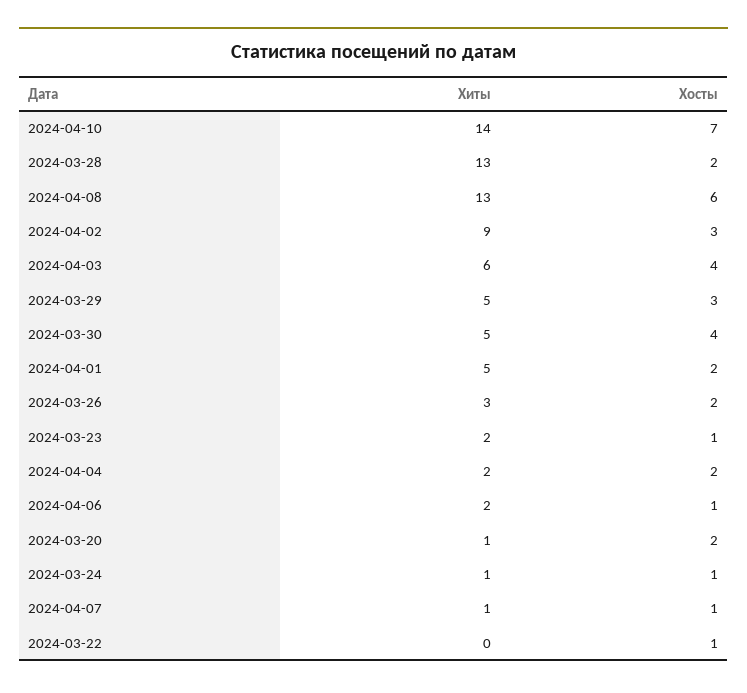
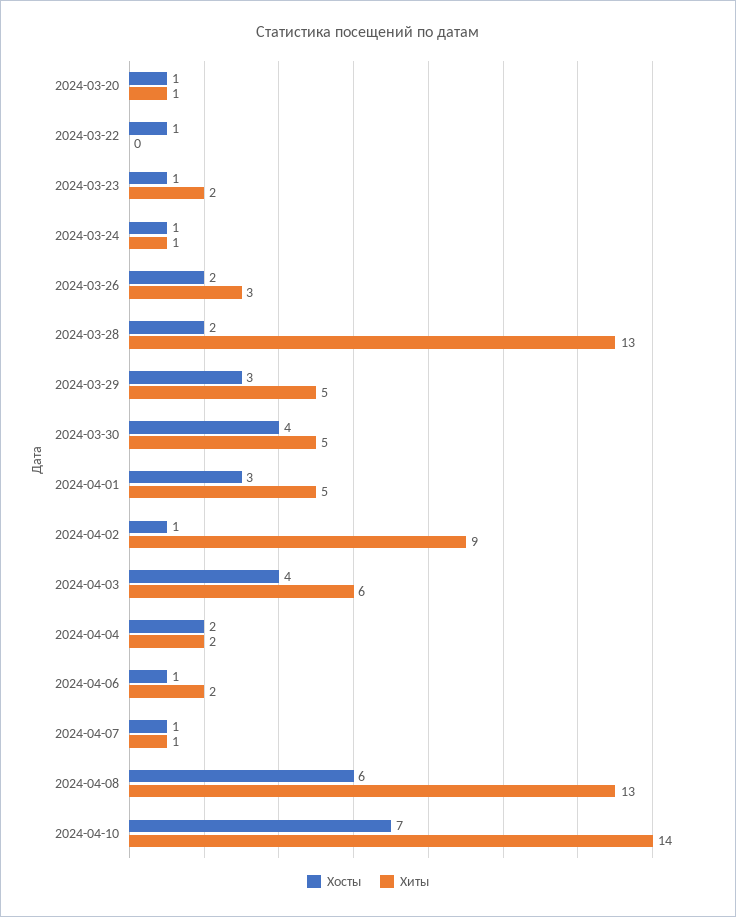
  {
    "Хиты": {
      "2024-04-10": 14,
      "2024-03-28": 13,
      "2024-04-08": 13,
      "2024-04-02": 9,
      "2024-04-03": 6,
      "2024-03-29": 5,
      "2024-03-30": 5,
      "2024-04-01": 5,
      "2024-03-26": 3,
      "2024-03-23": 2,
      "2024-04-04": 2,
      "2024-04-06": 2,
      "2024-03-20": 1,
      "2024-03-24": 1,
      "2024-04-07": 1,
      "2024-03-22": 0
    },
    "Хосты": {
      "2024-04-10": 7,
      "2024-03-28": 2,
      "2024-04-08": 6,
-     "2024-04-02": 3,
+     "2024-04-02": 1,
      "2024-04-03": 4,
      "2024-03-29": 3,
      "2024-03-30": 4,
-     "2024-04-01": 2,
+     "2024-04-01": 3,
      "2024-03-26": 2,
      "2024-03-23": 1,
      "2024-04-04": 2,
      "2024-04-06": 1,
-     "2024-03-20": 2,
+     "2024-03-20": 1,
      "2024-03-24": 1,
      "2024-04-07": 1,
      "2024-03-22": 1
    }
  }

